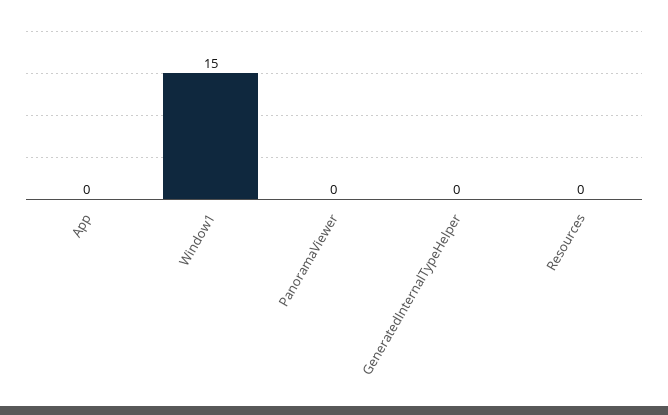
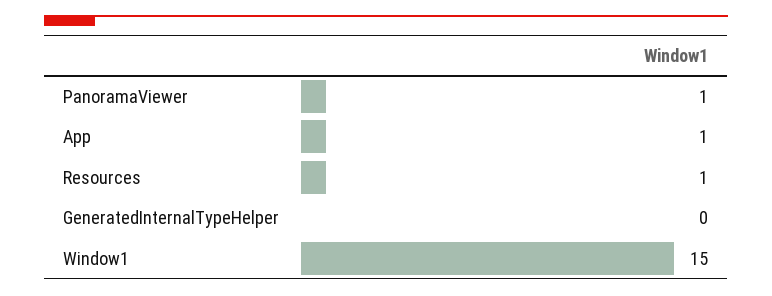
  {
-   "App": 0,
+   "App": 1,
    "Window1": 15,
-   "PanoramaViewer": 0,
+   "PanoramaViewer": 1,
    "GeneratedInternalTypeHelper": 0,
-   "Resources": 0
+   "Resources": 1
  }

